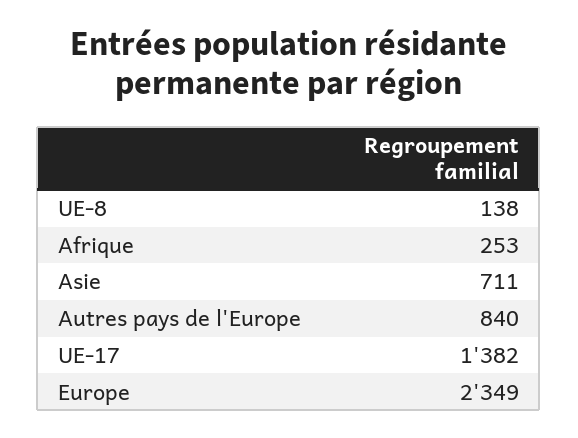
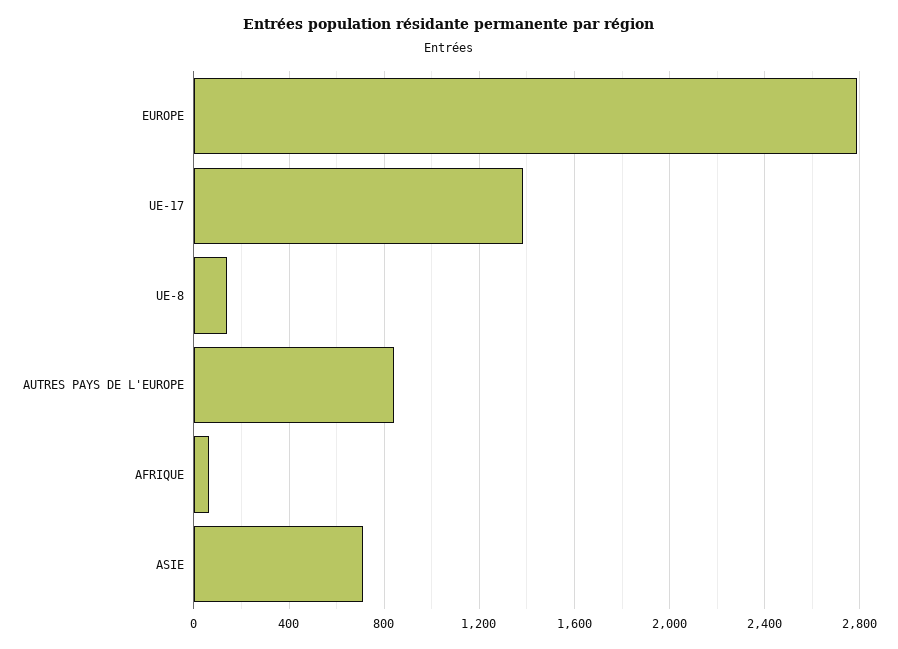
  {
    "UE-8": 138,
-   "Afrique": 253,
+   "Afrique": 50,
    "Asie": 711,
    "Autres pays de l'Europe": 840,
    "UE-17": 1382,
-   "Europe": 2349
+   "Europe": 2800
  }

